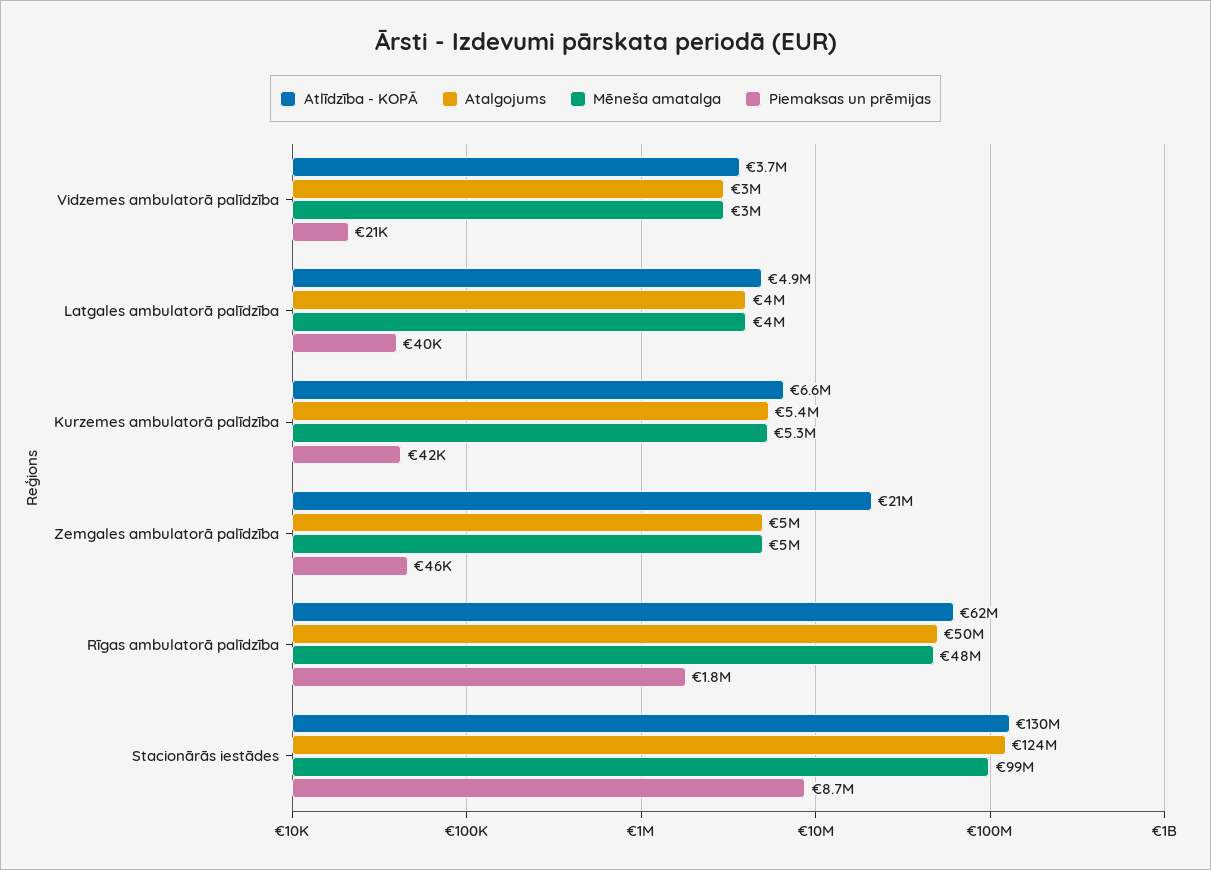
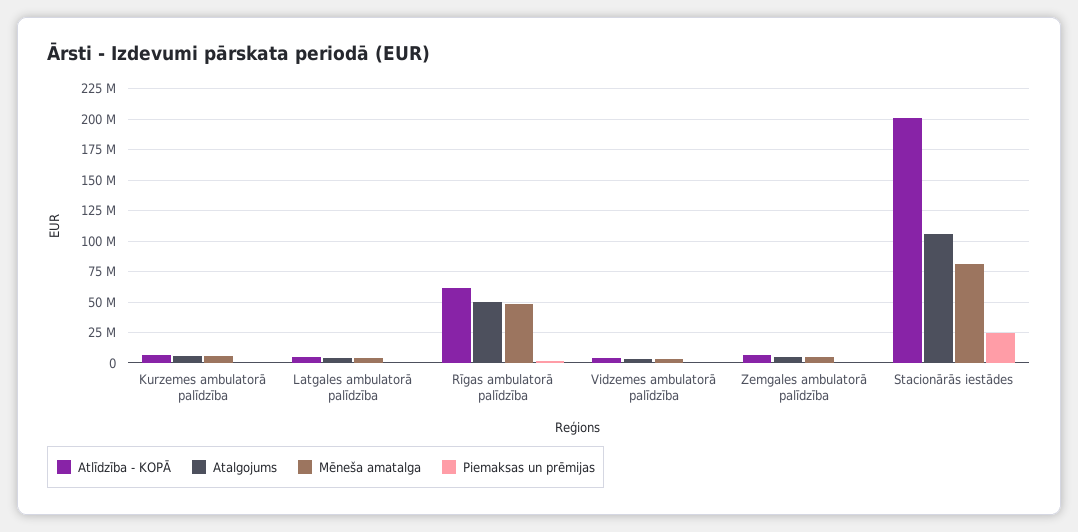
  {
    "Atlīdzība - KOPĀ": {
      "Vidzemes ambulatorā palīdzība": 3700000,
      "Latgales ambulatorā palīdzība": 4900000,
      "Kurzemes ambulatorā palīdzība": 6600000,
-     "Zemgales ambulatorā palīdzība": 21000000,
+     "Zemgales ambulatorā palīdzība": 5000000,
      "Rīgas ambulatorā palīdzība": 62000000,
-     "Stacionārās iestādes": 130000000
+     "Stacionārās iestādes": 200000000
    },
    "Atalgojums": {
      "Vidzemes ambulatorā palīdzība": 3000000,
      "Latgales ambulatorā palīdzība": 4000000,
      "Kurzemes ambulatorā palīdzība": 5400000,
      "Zemgales ambulatorā palīdzība": 5000000,
      "Rīgas ambulatorā palīdzība": 50000000,
-     "Stacionārās iestādes": 124000000
+     "Stacionārās iestādes": 105000000
    },
    "Mēneša amatalga": {
      "Vidzemes ambulatorā palīdzība": 3000000,
      "Latgales ambulatorā palīdzība": 4000000,
      "Kurzemes ambulatorā palīdzība": 5300000,
      "Zemgales ambulatorā palīdzība": 5000000,
      "Rīgas ambulatorā palīdzība": 48000000,
-     "Stacionārās iestādes": 99000000
+     "Stacionārās iestādes": 80000000
    },
    "Piemaksas un prēmijas": {
      "Vidzemes ambulatorā palīdzība": 21000,
      "Latgales ambulatorā palīdzība": 40000,
      "Kurzemes ambulatorā palīdzība": 42000,
      "Zemgales ambulatorā palīdzība": 46000,
      "Rīgas ambulatorā palīdzība": 1800000,
-     "Stacionārās iestādes": 8700000
+     "Stacionārās iestādes": 25000000
    }
  }

